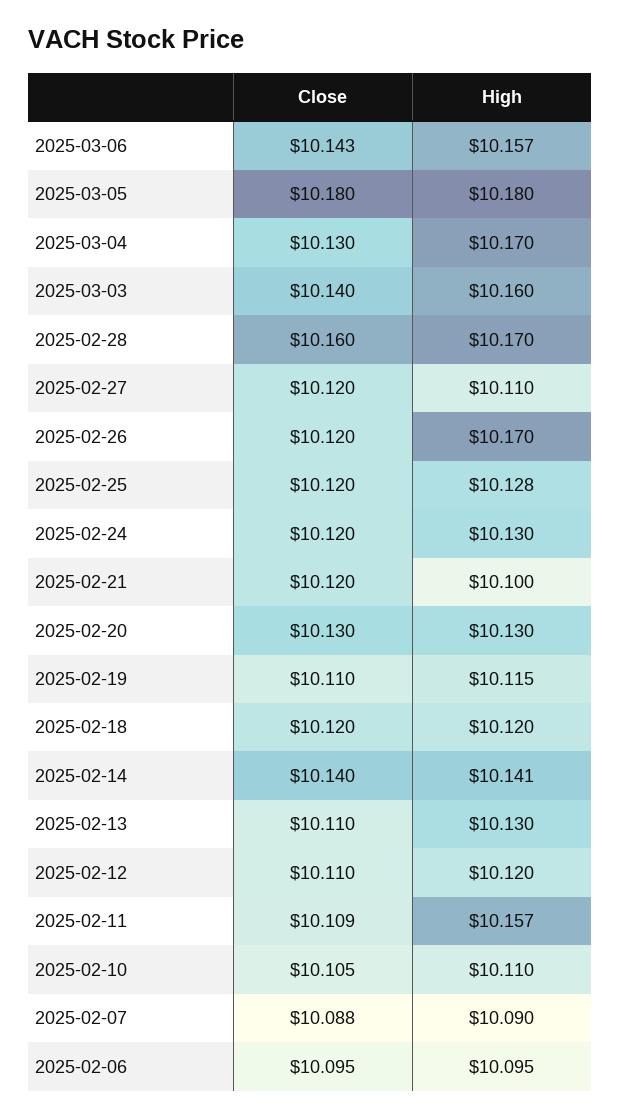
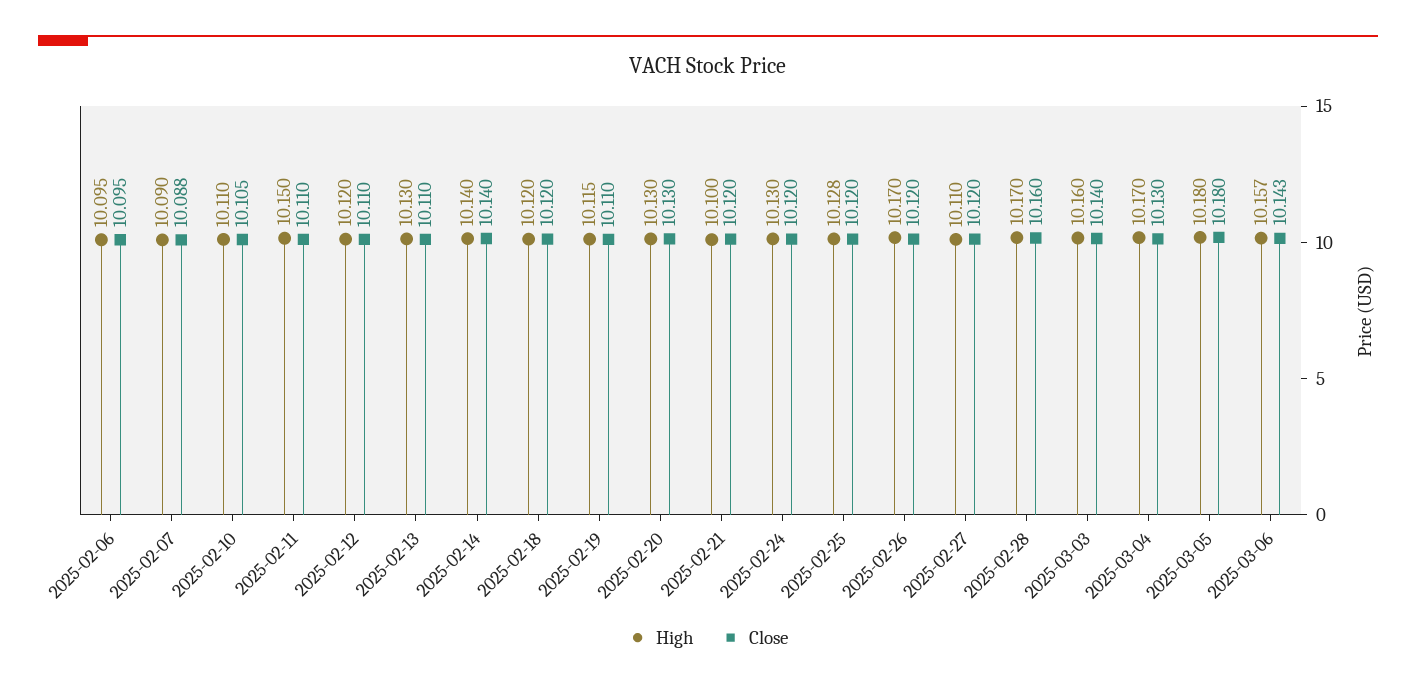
  {
    "Close": {
      "2025-03-06": 10.143,
      "2025-03-05": 10.18,
      "2025-03-04": 10.13,
      "2025-03-03": 10.14,
      "2025-02-28": 10.16,
      "2025-02-27": 10.12,
      "2025-02-26": 10.12,
      "2025-02-25": 10.12,
      "2025-02-24": 10.12,
      "2025-02-21": 10.12,
      "2025-02-20": 10.13,
      "2025-02-19": 10.11,
      "2025-02-18": 10.12,
      "2025-02-14": 10.14,
      "2025-02-13": 10.11,
      "2025-02-12": 10.11,
-     "2025-02-11": 10.109,
+     "2025-02-11": 10.11,
      "2025-02-10": 10.105,
      "2025-02-07": 10.088,
      "2025-02-06": 10.095
    },
    "High": {
      "2025-03-06": 10.157,
      "2025-03-05": 10.18,
      "2025-03-04": 10.17,
      "2025-03-03": 10.16,
      "2025-02-28": 10.17,
      "2025-02-27": 10.11,
      "2025-02-26": 10.17,
      "2025-02-25": 10.128,
      "2025-02-24": 10.13,
      "2025-02-21": 10.1,
      "2025-02-20": 10.13,
      "2025-02-19": 10.115,
      "2025-02-18": 10.12,
-     "2025-02-14": 10.141,
+     "2025-02-14": 10.14,
      "2025-02-13": 10.13,
      "2025-02-12": 10.12,
-     "2025-02-11": 10.157,
+     "2025-02-11": 10.15,
      "2025-02-10": 10.11,
      "2025-02-07": 10.09,
      "2025-02-06": 10.095
    }
  }

